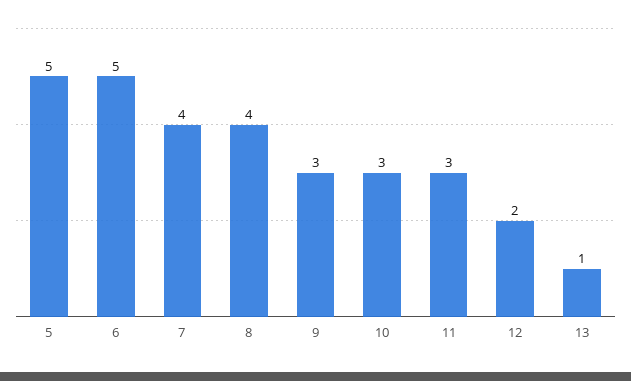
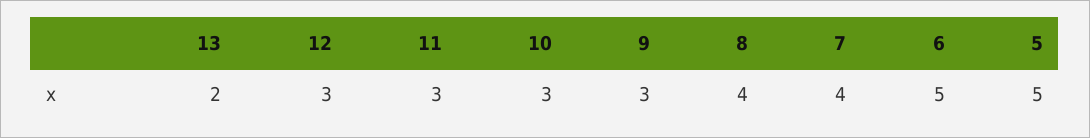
  {
    "5": 5,
    "6": 5,
    "7": 4,
    "8": 4,
    "9": 3,
    "10": 3,
    "11": 3,
-   "12": 2,
+   "12": 3,
-   "13": 1
+   "13": 2
  }

